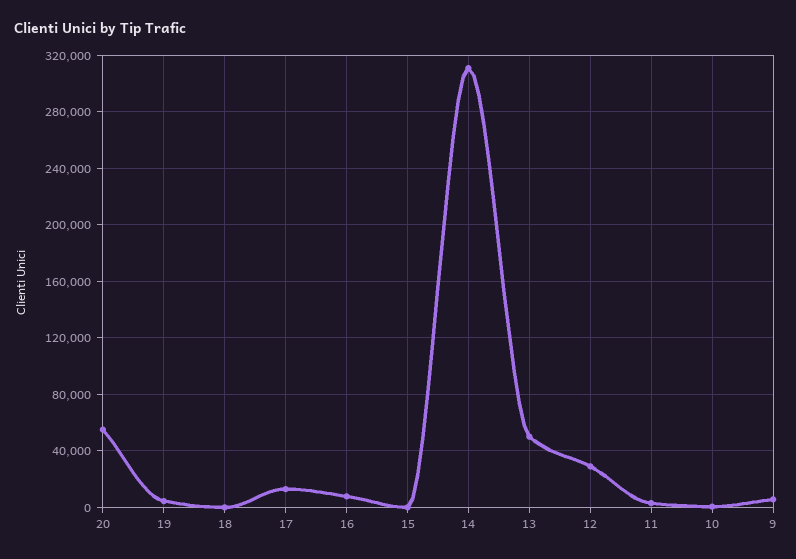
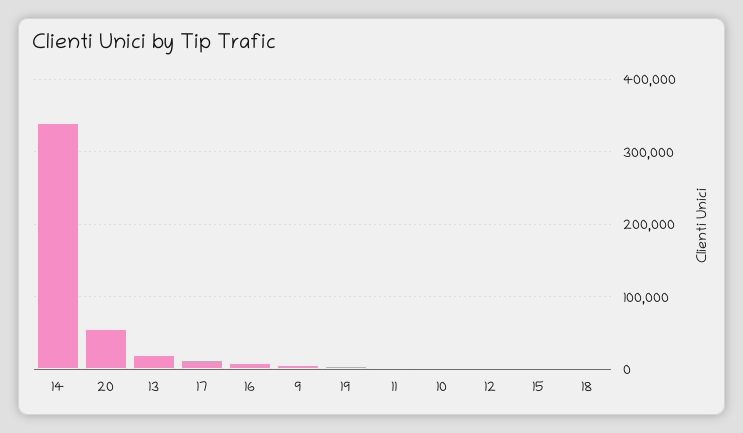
  {
    "20": 55000,
    "19": 5000,
    "18": 0,
    "17": 15000,
    "16": 10000,
    "15": 0,
-   "14": 310000,
+   "14": 340000,
-   "13": 50000,
+   "13": 20000,
-   "12": 30000,
+   "12": 0,
    "11": 5000,
    "10": 0,
    "9": 5000
  }

